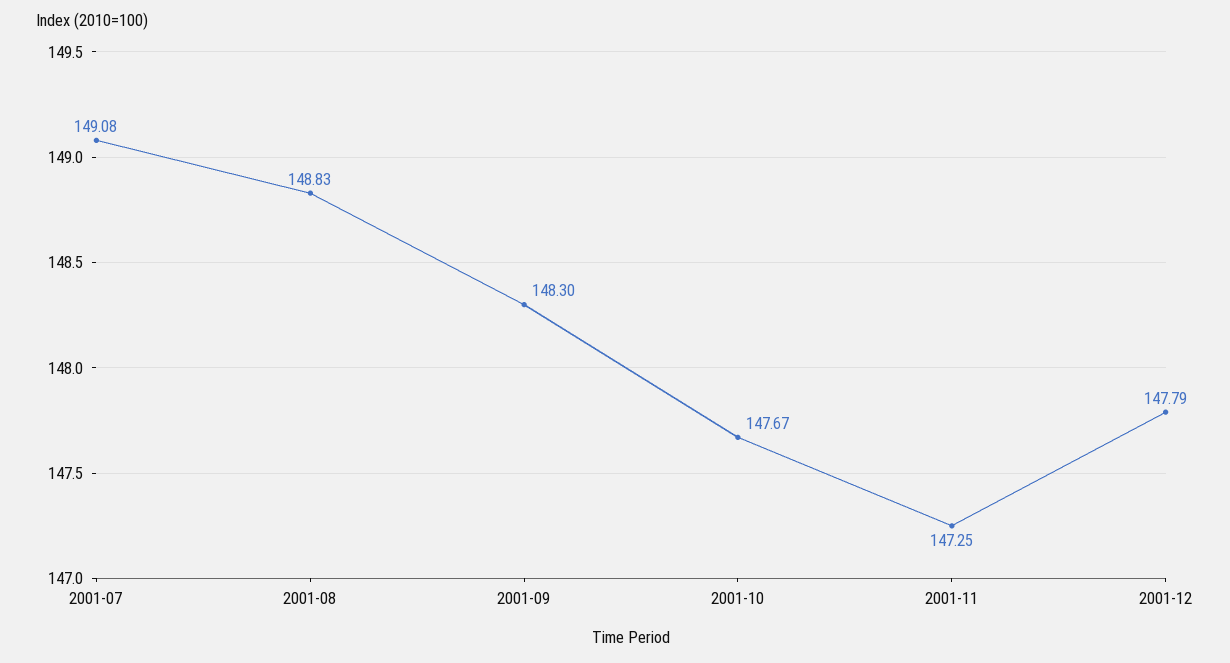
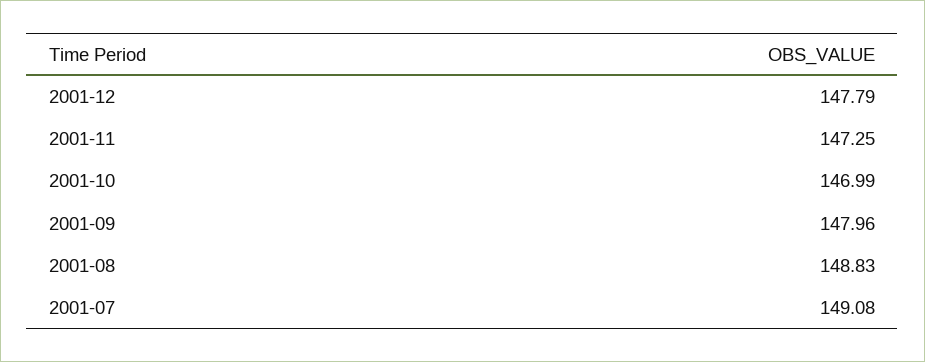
  {
    "2001-07": 149.08,
    "2001-08": 148.83,
-   "2001-09": 148.3,
+   "2001-09": 147.96,
-   "2001-10": 147.67,
+   "2001-10": 146.99,
    "2001-11": 147.25,
    "2001-12": 147.79
  }

